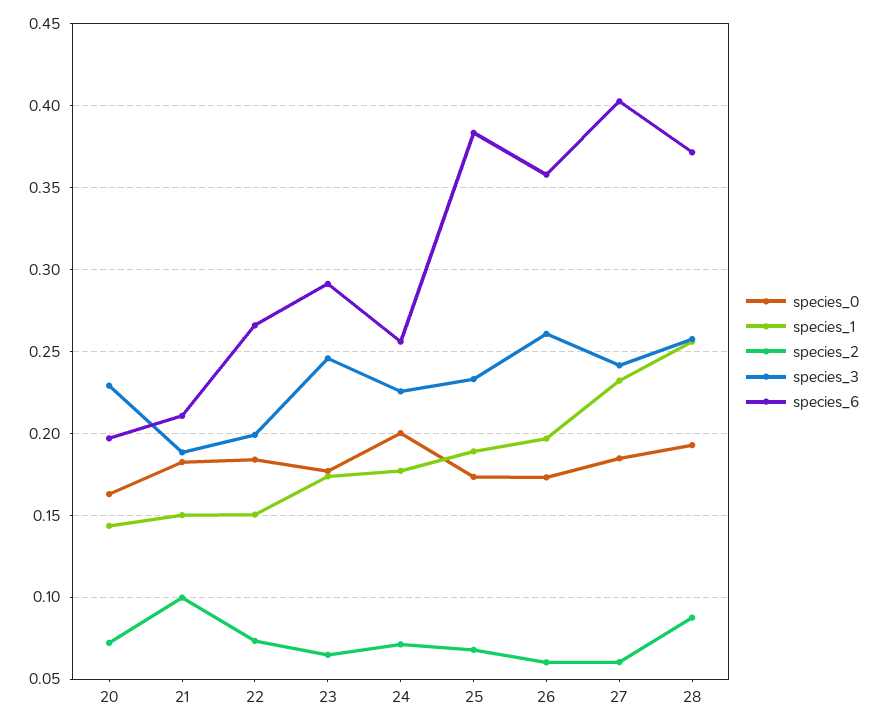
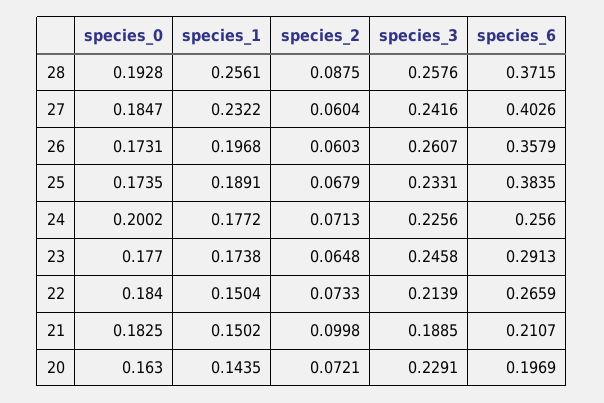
  {
    "species_0": {
      "20": 0.163,
      "21": 0.1825,
      "22": 0.184,
      "23": 0.177,
      "24": 0.2002,
      "25": 0.1735,
      "26": 0.1731,
      "27": 0.1847,
      "28": 0.1928
    },
    "species_1": {
      "20": 0.1435,
      "21": 0.1502,
      "22": 0.1504,
      "23": 0.1738,
      "24": 0.1772,
      "25": 0.1891,
      "26": 0.1968,
      "27": 0.2322,
      "28": 0.2561
    },
    "species_2": {
      "20": 0.0721,
      "21": 0.0998,
      "22": 0.0733,
      "23": 0.0648,
      "24": 0.0713,
      "25": 0.0679,
      "26": 0.0603,
      "27": 0.0604,
      "28": 0.0875
    },
    "species_3": {
      "20": 0.2291,
      "21": 0.1885,
-     "22": 0.2,
+     "22": 0.2139,
      "23": 0.2458,
      "24": 0.2256,
      "25": 0.2331,
      "26": 0.2607,
      "27": 0.2416,
      "28": 0.2576
    },
    "species_6": {
      "20": 0.1969,
      "21": 0.2107,
      "22": 0.2659,
      "23": 0.2913,
      "24": 0.256,
      "25": 0.3835,
      "26": 0.3579,
      "27": 0.4026,
      "28": 0.3715
    }
  }

